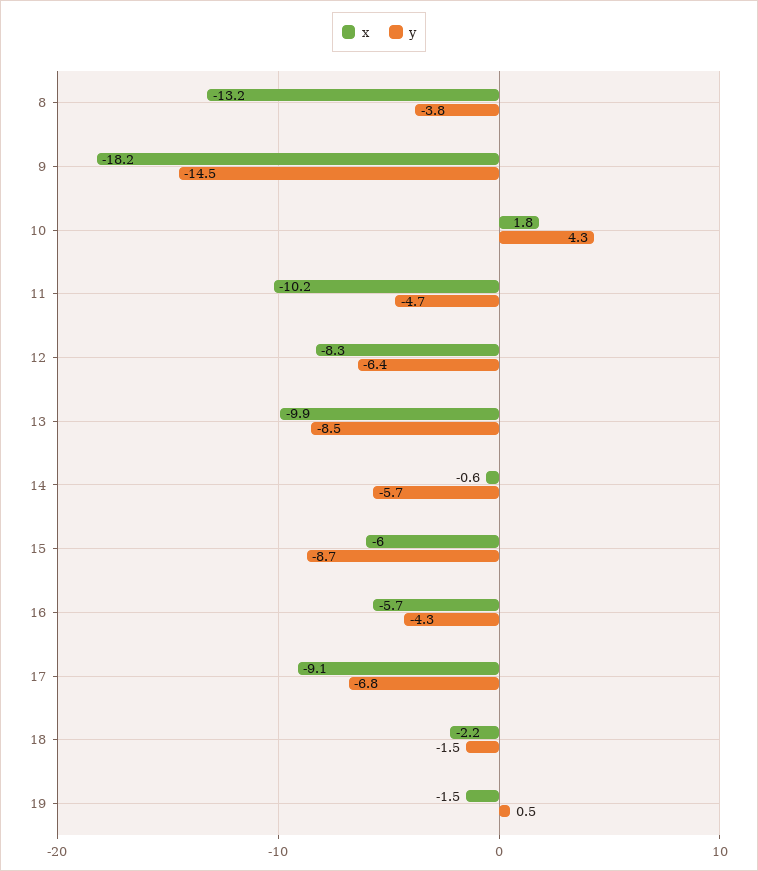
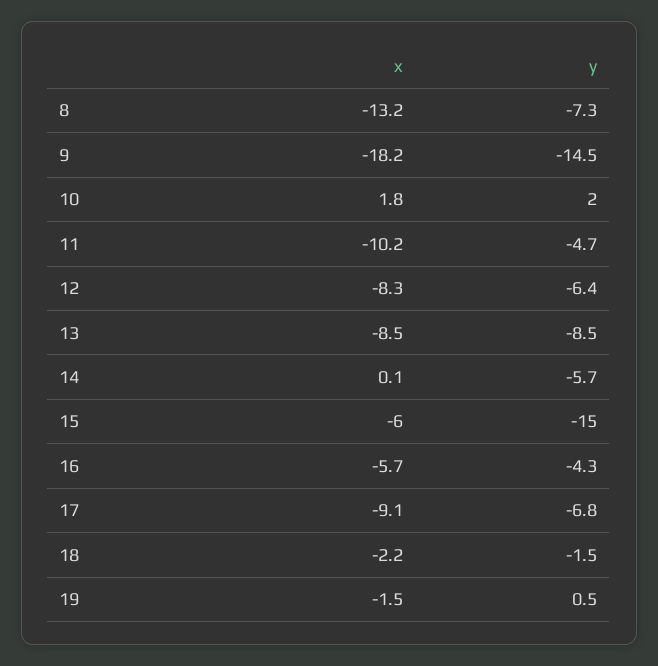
  {
    "x": {
      "8": -13.2,
      "9": -18.2,
      "10": 1.8,
      "11": -10.2,
      "12": -8.3,
-     "13": -9.9,
+     "13": -8.5,
-     "14": -0.6,
+     "14": 0.1,
      "15": -6,
      "16": -5.7,
      "17": -9.1,
      "18": -2.2,
      "19": -1.5
    },
    "y": {
-     "8": -3.8,
+     "8": -7.3,
      "9": -14.5,
-     "10": 4.3,
+     "10": 2,
      "11": -4.7,
      "12": -6.4,
      "13": -8.5,
      "14": -5.7,
-     "15": -8.7,
+     "15": -15,
      "16": -4.3,
      "17": -6.8,
      "18": -1.5,
      "19": 0.5
    }
  }

